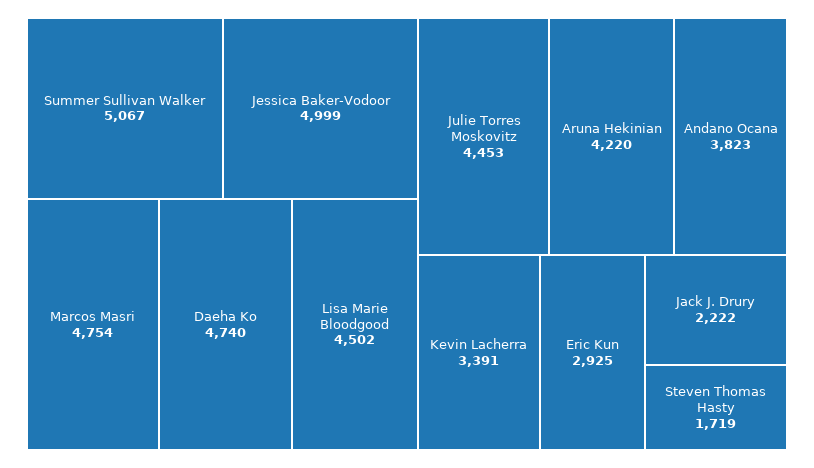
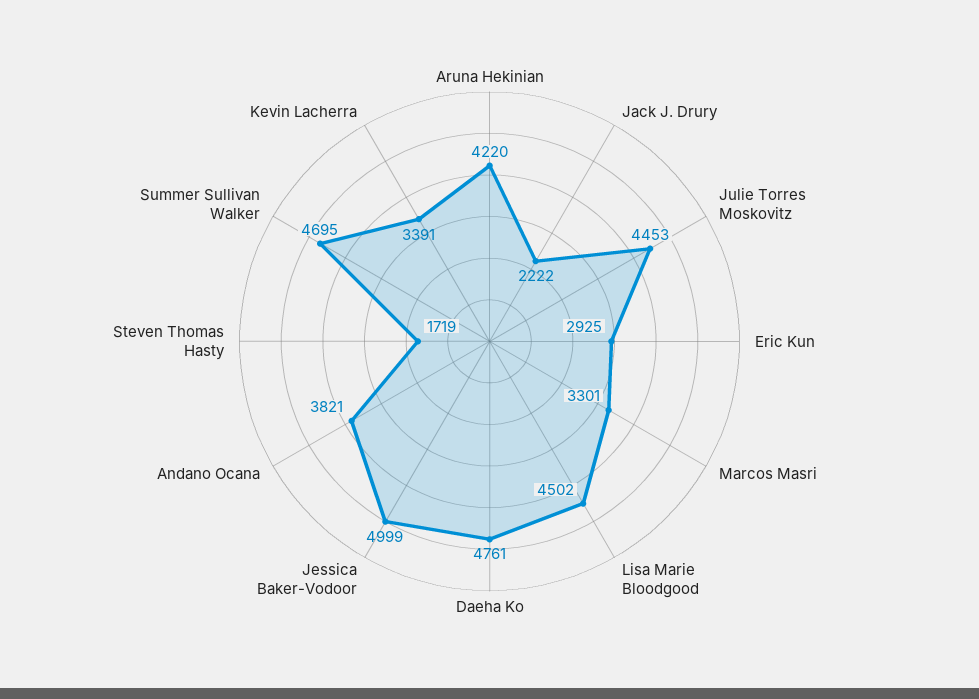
  {
-   "Summer Sullivan Walker": 5067,
+   "Summer Sullivan Walker": 4695,
    "Jessica Baker-Vodoor": 4999,
-   "Marcos Masri": 4754,
+   "Marcos Masri": 3301,
-   "Daeha Ko": 4740,
+   "Daeha Ko": 4761,
    "Lisa Marie Bloodgood": 4502,
    "Julie Torres Moskovitz": 4453,
    "Aruna Hekinian": 4220,
-   "Andano Ocana": 3823,
+   "Andano Ocana": 3821,
    "Kevin Lacherra": 3391,
    "Eric Kun": 2925,
    "Jack J. Drury": 2222,
    "Steven Thomas Hasty": 1719
  }

